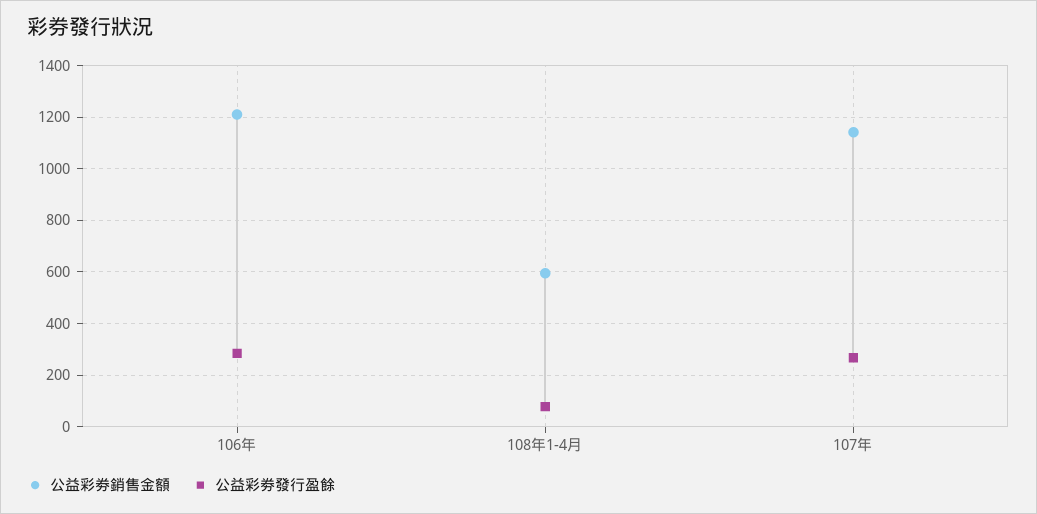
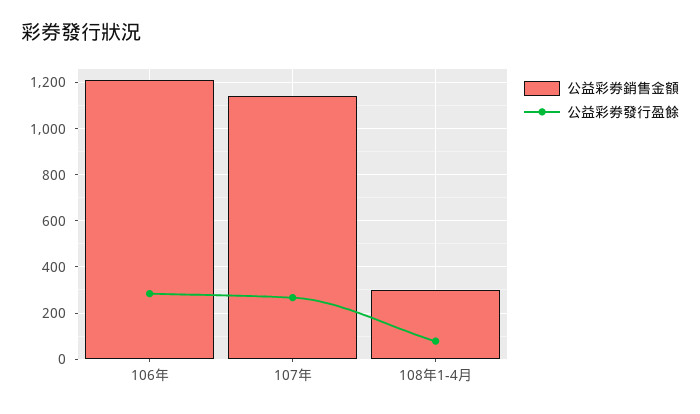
  {
    "公益彩劵銷售金額": {
      "106年": 1200,
-     "108年1-4月": 600,
+     "108年1-4月": 300,
      "107年": 1150
    },
    "公益彩劵發行盈餘": {
      "106年": 275,
      "108年1-4月": 75,
      "107年": 275
    }
  }

